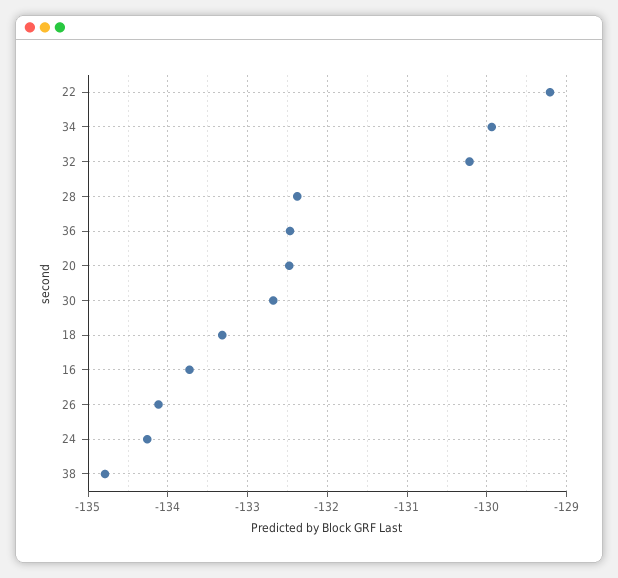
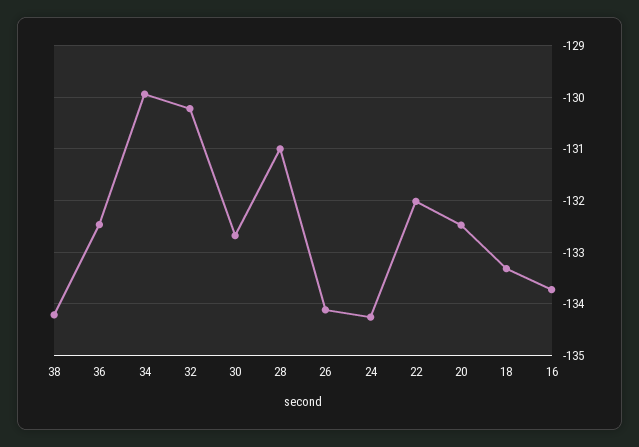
  {
-   "22": -129.2,
+   "22": -132,
    "34": -129.9,
    "32": -130.2,
-   "28": -132.4,
+   "28": -131,
    "36": -132.5,
    "20": -132.5,
    "30": -132.7,
    "18": -133.3,
    "16": -133.7,
    "26": -134.1,
    "24": -134.3,
-   "38": -134.8
+   "38": -134.2
  }

